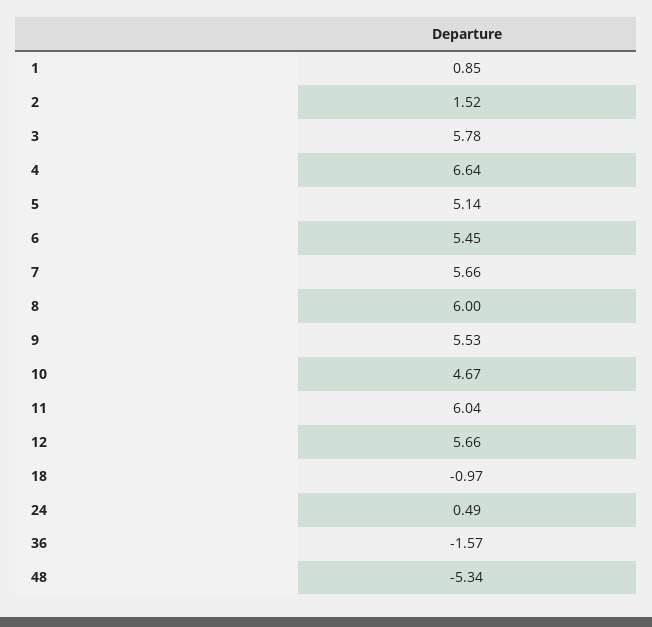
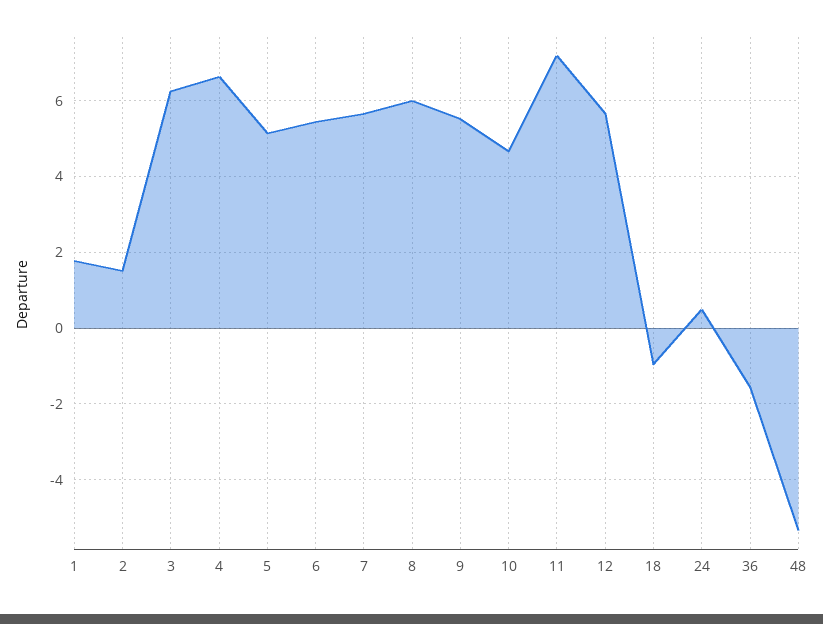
  {
-   "1": 0.85,
+   "1": 1.8,
    "2": 1.52,
-   "3": 5.78,
+   "3": 6.2,
    "4": 6.64,
    "5": 5.14,
    "6": 5.45,
    "7": 5.66,
    "8": 6,
    "9": 5.53,
    "10": 4.67,
-   "11": 6.04,
+   "11": 7.2,
    "12": 5.66,
    "18": -0.97,
    "24": 0.49,
    "36": -1.57,
    "48": -5.34
  }

